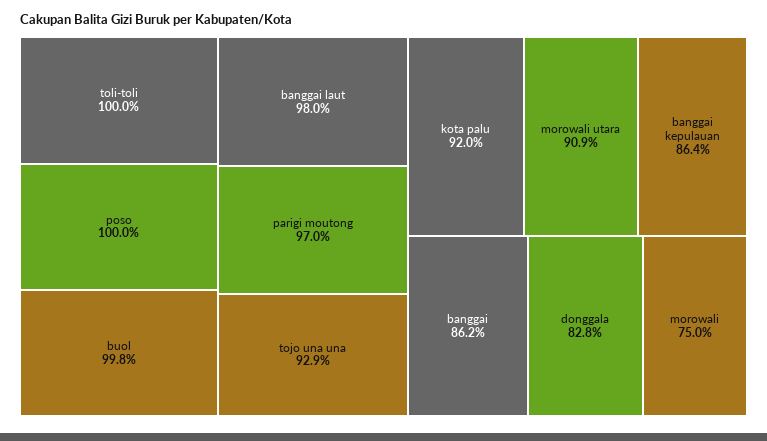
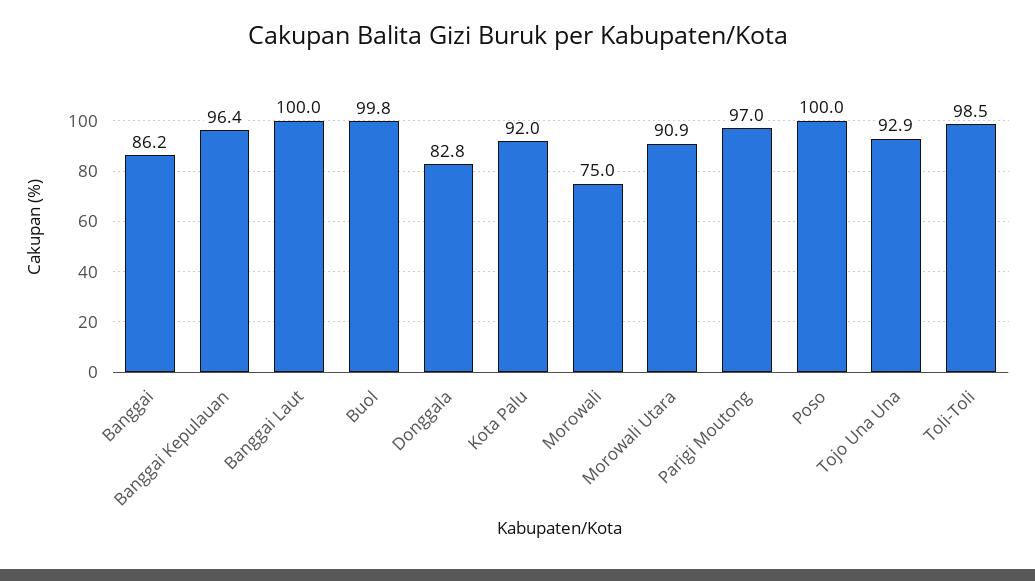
  {
-   "toli-toli": 100,
+   "toli-toli": 98.5,
    "poso": 100,
    "buol": 99.8,
-   "banggai laut": 98,
+   "banggai laut": 100,
    "parigi moutong": 97,
    "tojo una una": 92.9,
    "kota palu": 92,
    "morowali utara": 90.9,
-   "banggai kepulauan": 86.4,
+   "banggai kepulauan": 96.4,
    "banggai": 86.2,
    "donggala": 82.8,
    "morowali": 75
  }

